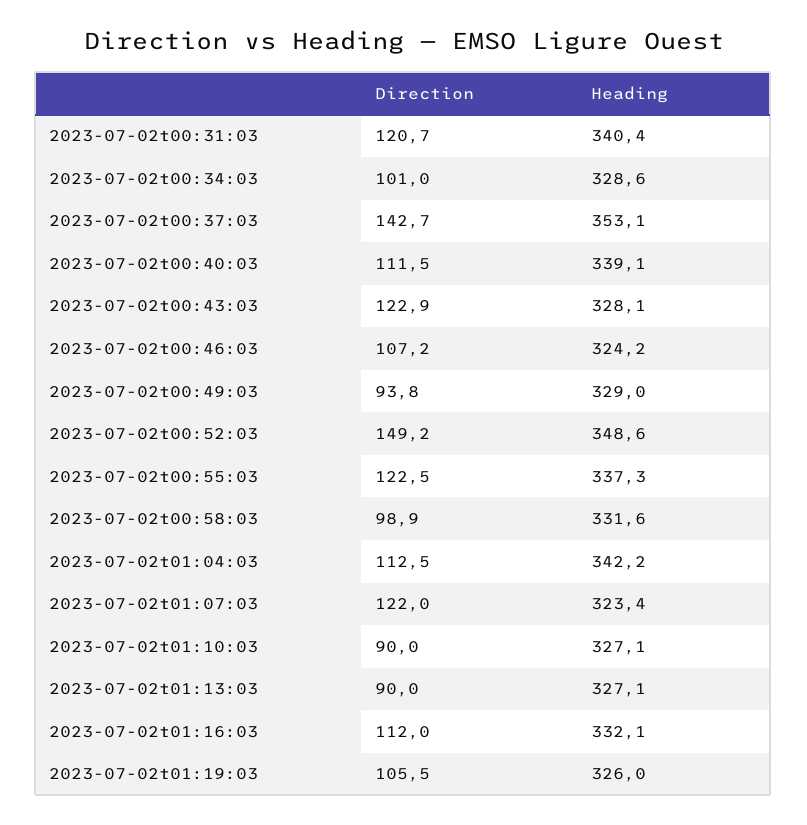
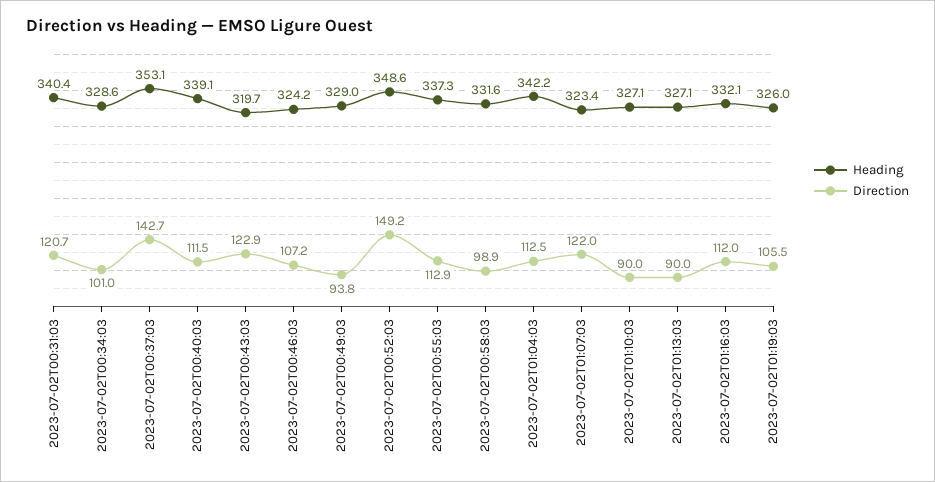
  {
    "Direction": {
      "2023-07-02t00:31:03": 120.7,
      "2023-07-02t00:34:03": 101,
      "2023-07-02t00:37:03": 142.7,
      "2023-07-02t00:40:03": 111.5,
      "2023-07-02t00:43:03": 122.9,
      "2023-07-02t00:46:03": 107.2,
      "2023-07-02t00:49:03": 93.8,
      "2023-07-02t00:52:03": 149.2,
-     "2023-07-02t00:55:03": 122.5,
+     "2023-07-02t00:55:03": 112.9,
      "2023-07-02t00:58:03": 98.9,
      "2023-07-02t01:04:03": 112.5,
      "2023-07-02t01:07:03": 122,
      "2023-07-02t01:10:03": 90,
      "2023-07-02t01:13:03": 90,
      "2023-07-02t01:16:03": 112,
      "2023-07-02t01:19:03": 105.5
    },
    "Heading": {
      "2023-07-02t00:31:03": 340.4,
      "2023-07-02t00:34:03": 328.6,
      "2023-07-02t00:37:03": 353.1,
      "2023-07-02t00:40:03": 339.1,
-     "2023-07-02t00:43:03": 328.1,
+     "2023-07-02t00:43:03": 319.7,
      "2023-07-02t00:46:03": 324.2,
      "2023-07-02t00:49:03": 329,
      "2023-07-02t00:52:03": 348.6,
      "2023-07-02t00:55:03": 337.3,
      "2023-07-02t00:58:03": 331.6,
      "2023-07-02t01:04:03": 342.2,
      "2023-07-02t01:07:03": 323.4,
      "2023-07-02t01:10:03": 327.1,
      "2023-07-02t01:13:03": 327.1,
      "2023-07-02t01:16:03": 332.1,
      "2023-07-02t01:19:03": 326
    }
  }

